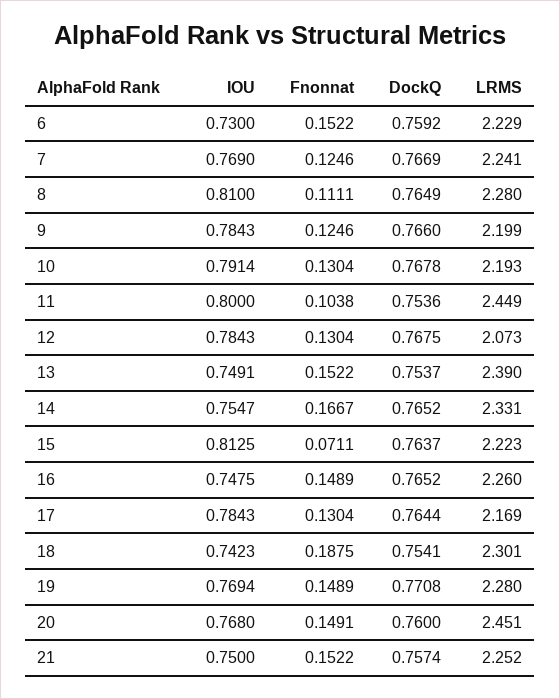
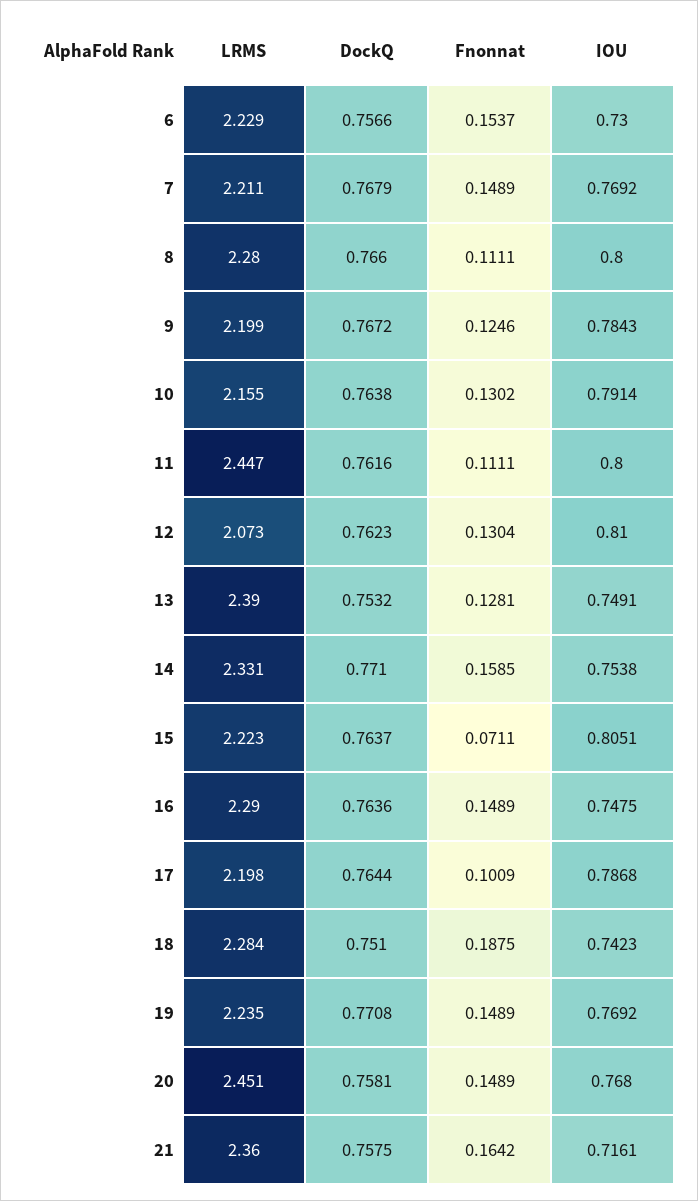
  {
    "IOU": {
      "6": 0.73,
-     "7": 0.769,
+     "7": 0.7692,
-     "8": 0.81,
+     "8": 0.8,
      "9": 0.7843,
      "10": 0.7914,
      "11": 0.8,
-     "12": 0.7843,
+     "12": 0.81,
      "13": 0.7491,
-     "14": 0.7547,
+     "14": 0.7538,
-     "15": 0.8125,
+     "15": 0.8051,
      "16": 0.7475,
-     "17": 0.7843,
+     "17": 0.7868,
      "18": 0.7423,
-     "19": 0.7694,
+     "19": 0.7692,
      "20": 0.768,
-     "21": 0.75
+     "21": 0.7161
    },
    "Fnonnat": {
-     "6": 0.1522,
+     "6": 0.1537,
-     "7": 0.1246,
+     "7": 0.1489,
      "8": 0.1111,
      "9": 0.1246,
-     "10": 0.1304,
+     "10": 0.1302,
-     "11": 0.1038,
+     "11": 0.1111,
      "12": 0.1304,
-     "13": 0.1522,
+     "13": 0.1281,
-     "14": 0.1667,
+     "14": 0.1585,
      "15": 0.0711,
      "16": 0.1489,
-     "17": 0.1304,
+     "17": 0.1009,
      "18": 0.1875,
      "19": 0.1489,
-     "20": 0.1491,
+     "20": 0.1489,
-     "21": 0.1522
+     "21": 0.1642
    },
    "DockQ": {
-     "6": 0.7592,
+     "6": 0.7566,
-     "7": 0.7669,
+     "7": 0.7679,
-     "8": 0.7649,
+     "8": 0.766,
-     "9": 0.766,
+     "9": 0.7672,
-     "10": 0.7678,
+     "10": 0.7638,
-     "11": 0.7536,
+     "11": 0.7616,
-     "12": 0.7675,
+     "12": 0.7623,
-     "13": 0.7537,
+     "13": 0.7532,
-     "14": 0.7652,
+     "14": 0.771,
      "15": 0.7637,
-     "16": 0.7652,
+     "16": 0.7636,
      "17": 0.7644,
-     "18": 0.7541,
+     "18": 0.751,
      "19": 0.7708,
-     "20": 0.76,
+     "20": 0.7581,
-     "21": 0.7574
+     "21": 0.7575
    },
    "LRMS": {
      "6": 2.229,
-     "7": 2.241,
+     "7": 2.211,
      "8": 2.28,
      "9": 2.199,
-     "10": 2.193,
+     "10": 2.155,
-     "11": 2.449,
+     "11": 2.447,
      "12": 2.073,
      "13": 2.39,
      "14": 2.331,
      "15": 2.223,
-     "16": 2.26,
+     "16": 2.29,
-     "17": 2.169,
+     "17": 2.198,
-     "18": 2.301,
+     "18": 2.284,
-     "19": 2.28,
+     "19": 2.235,
      "20": 2.451,
-     "21": 2.252
+     "21": 2.36
    }
  }

